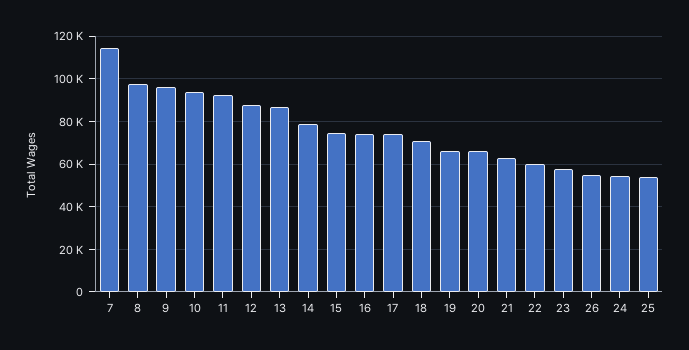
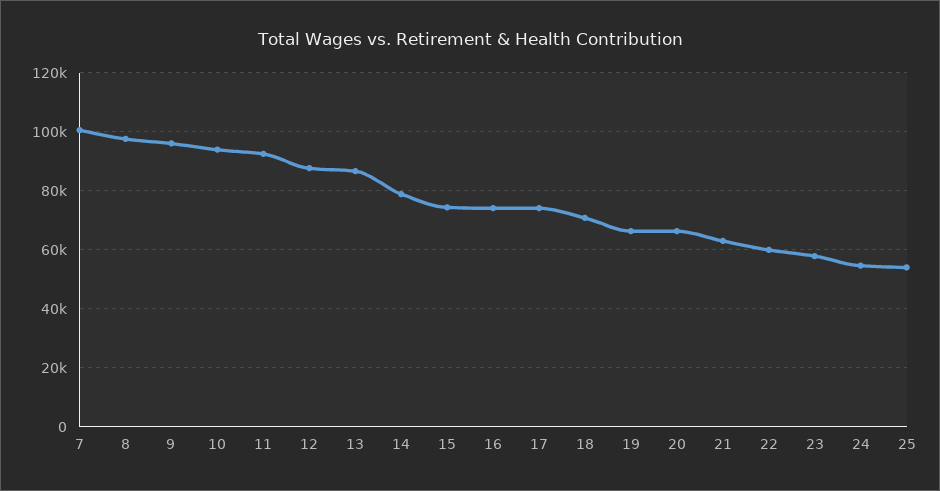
  {
-   "7": 115000,
+   "7": 100000,
    "8": 97500,
    "9": 95000,
    "10": 95000,
    "11": 92500,
    "12": 87500,
    "13": 87500,
    "14": 80000,
    "15": 75000,
    "16": 75000,
    "17": 75000,
    "18": 70000,
    "19": 67500,
    "20": 65000,
    "21": 62500,
    "22": 60000,
    "23": 57500,
-   "26": 55000,
    "24": 55000,
    "25": 55000
  }

